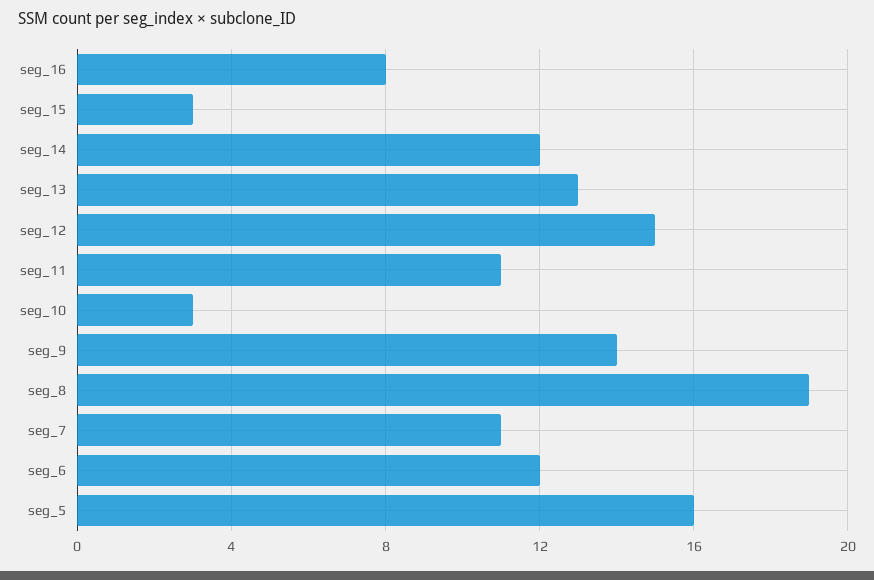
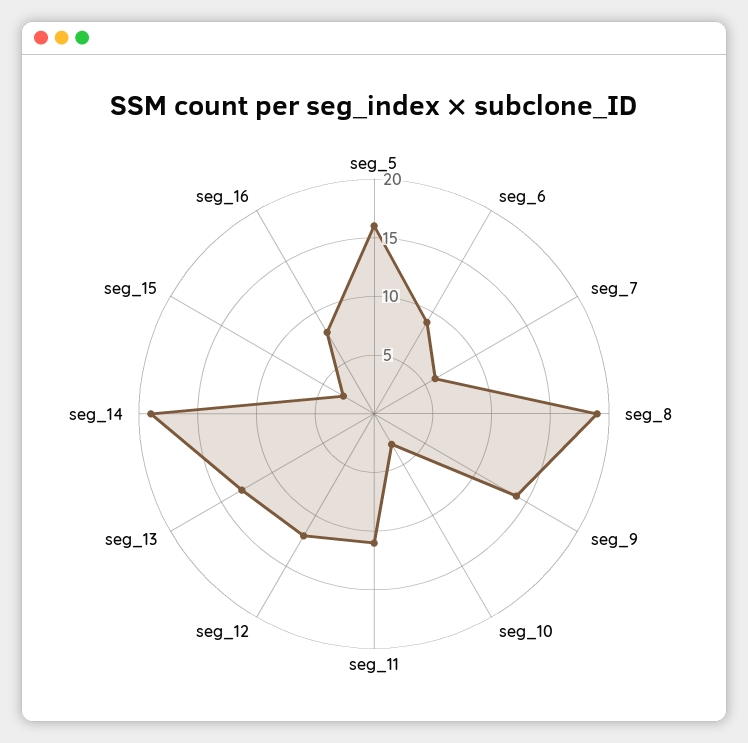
  {
    "seg_16": 8,
    "seg_15": 3,
-   "seg_14": 12,
+   "seg_14": 19,
    "seg_13": 13,
-   "seg_12": 15,
+   "seg_12": 12,
    "seg_11": 11,
    "seg_10": 3,
    "seg_9": 14,
    "seg_8": 19,
-   "seg_7": 11,
+   "seg_7": 6,
-   "seg_6": 12,
+   "seg_6": 9,
    "seg_5": 16
  }

